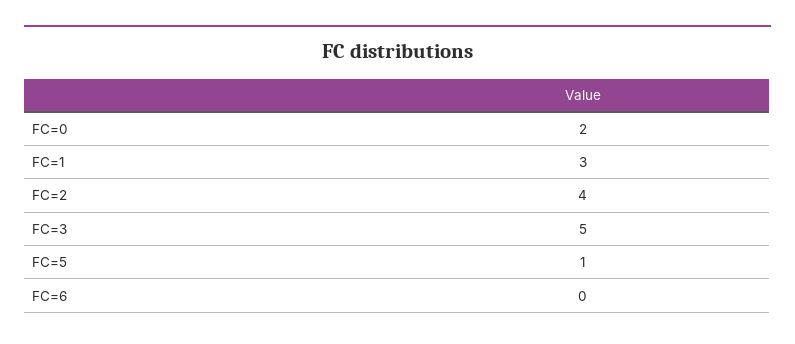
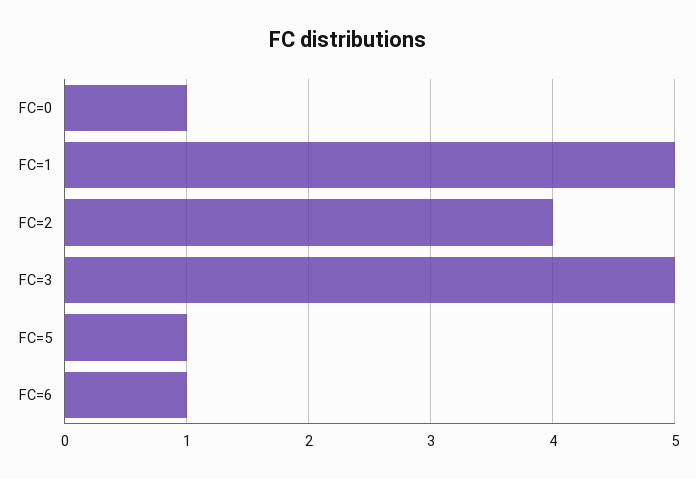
  {
-   "FC=0": 2,
+   "FC=0": 1,
-   "FC=1": 3,
+   "FC=1": 5,
    "FC=2": 4,
    "FC=3": 5,
    "FC=5": 1,
-   "FC=6": 0
+   "FC=6": 1
  }

